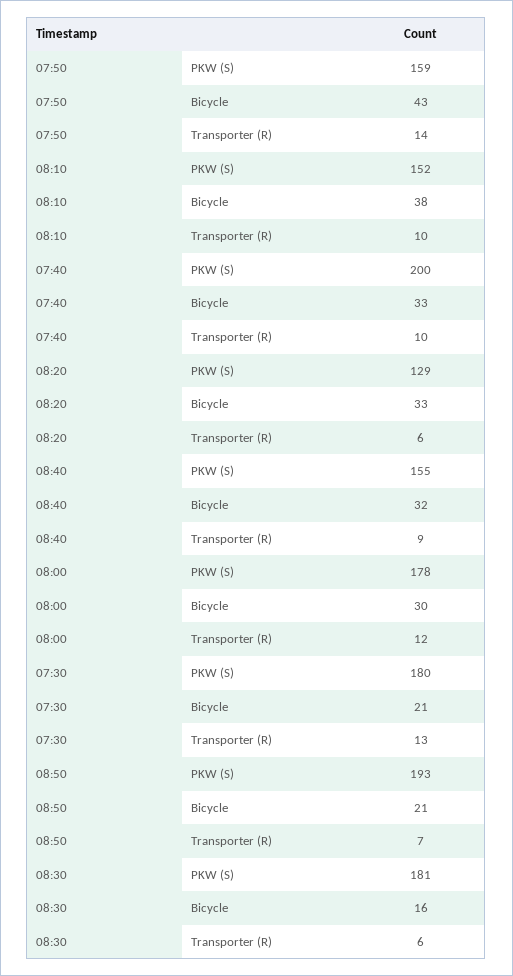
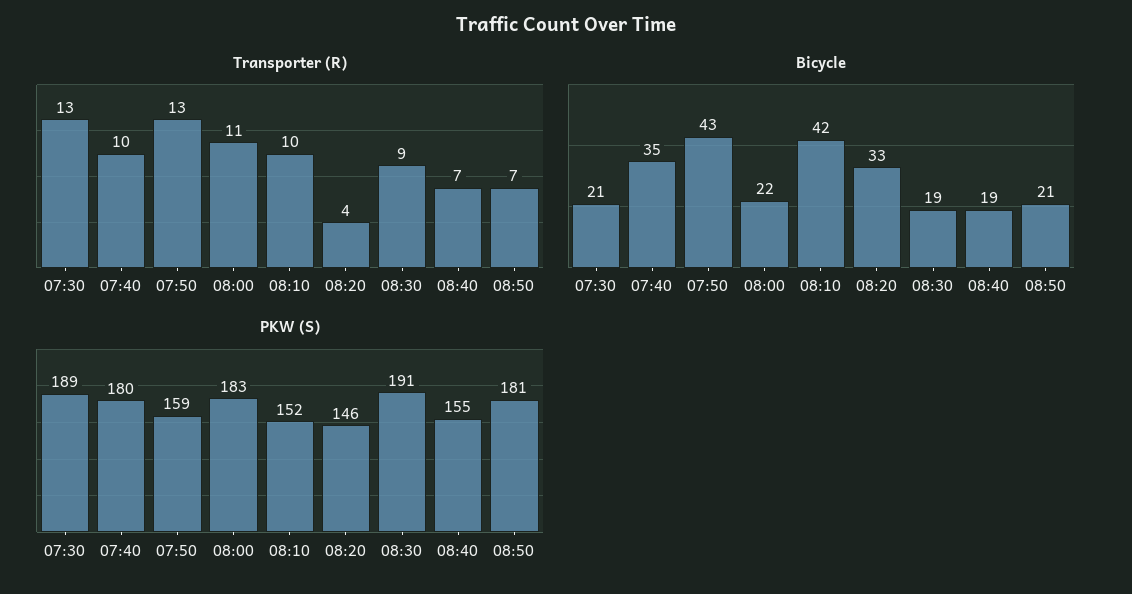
  {
    "PKW (S)": {
      "07:50": 159,
      "08:10": 152,
-     "07:40": 200,
+     "07:40": 180,
-     "08:20": 129,
+     "08:20": 146,
      "08:40": 155,
-     "08:00": 178,
+     "08:00": 183,
-     "07:30": 180,
+     "07:30": 189,
-     "08:50": 193,
+     "08:50": 181,
-     "08:30": 181
+     "08:30": 191
    },
    "Bicycle": {
      "07:50": 43,
-     "08:10": 38,
+     "08:10": 42,
-     "07:40": 33,
+     "07:40": 35,
      "08:20": 33,
-     "08:40": 32,
+     "08:40": 19,
-     "08:00": 30,
+     "08:00": 22,
      "07:30": 21,
      "08:50": 21,
-     "08:30": 16
+     "08:30": 19
    },
    "Transporter (R)": {
-     "07:50": 14,
+     "07:50": 13,
      "08:10": 10,
      "07:40": 10,
-     "08:20": 6,
+     "08:20": 4,
-     "08:40": 9,
+     "08:40": 7,
-     "08:00": 12,
+     "08:00": 11,
      "07:30": 13,
      "08:50": 7,
-     "08:30": 6
+     "08:30": 9
    }
  }

